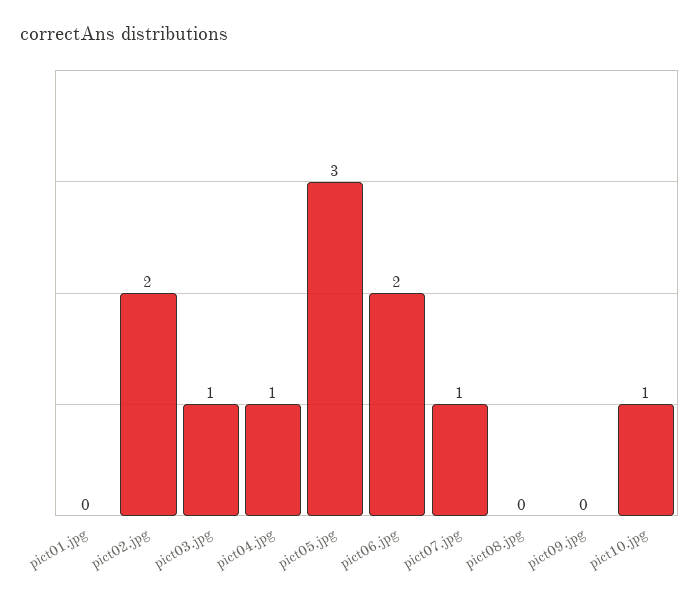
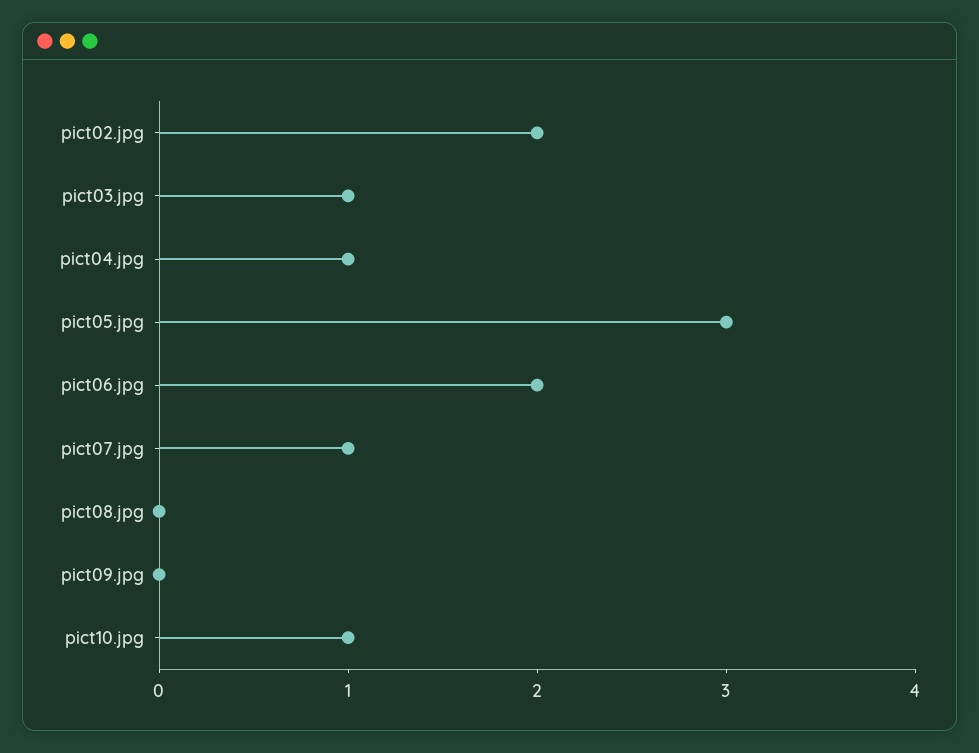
  {
-   "pict01.jpg": 0,
    "pict02.jpg": 2,
    "pict03.jpg": 1,
    "pict04.jpg": 1,
    "pict05.jpg": 3,
    "pict06.jpg": 2,
    "pict07.jpg": 1,
    "pict08.jpg": 0,
    "pict09.jpg": 0,
    "pict10.jpg": 1
  }

